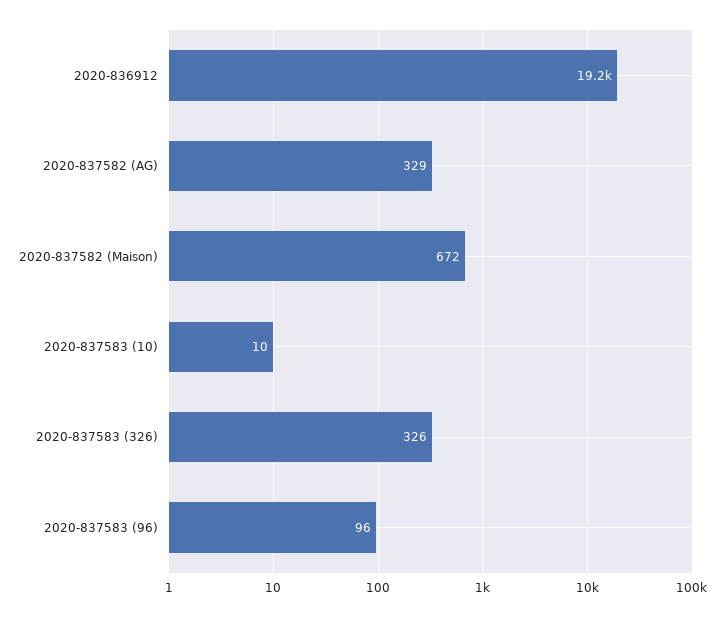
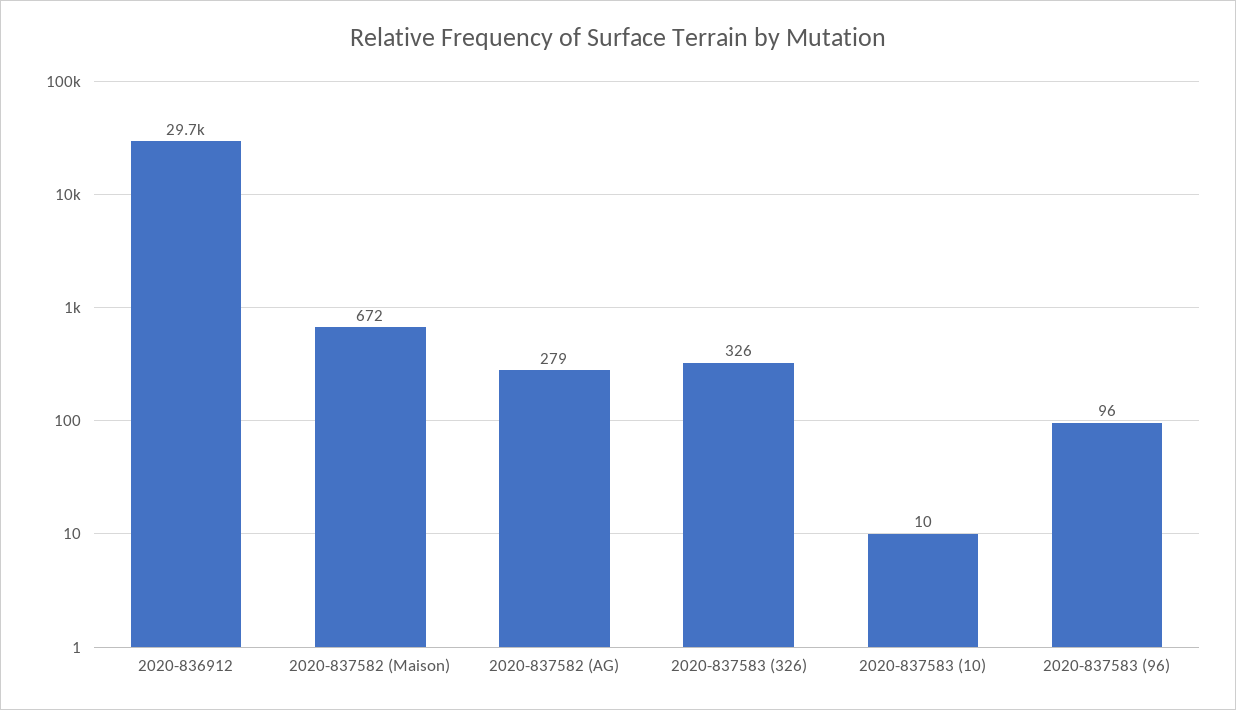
  {
-   "2020-836912": 19200,
+   "2020-836912": 29700,
-   "2020-837582 (AG)": 329,
+   "2020-837582 (AG)": 279,
    "2020-837582 (Maison)": 672,
    "2020-837583 (10)": 10,
    "2020-837583 (326)": 326,
    "2020-837583 (96)": 96
  }

